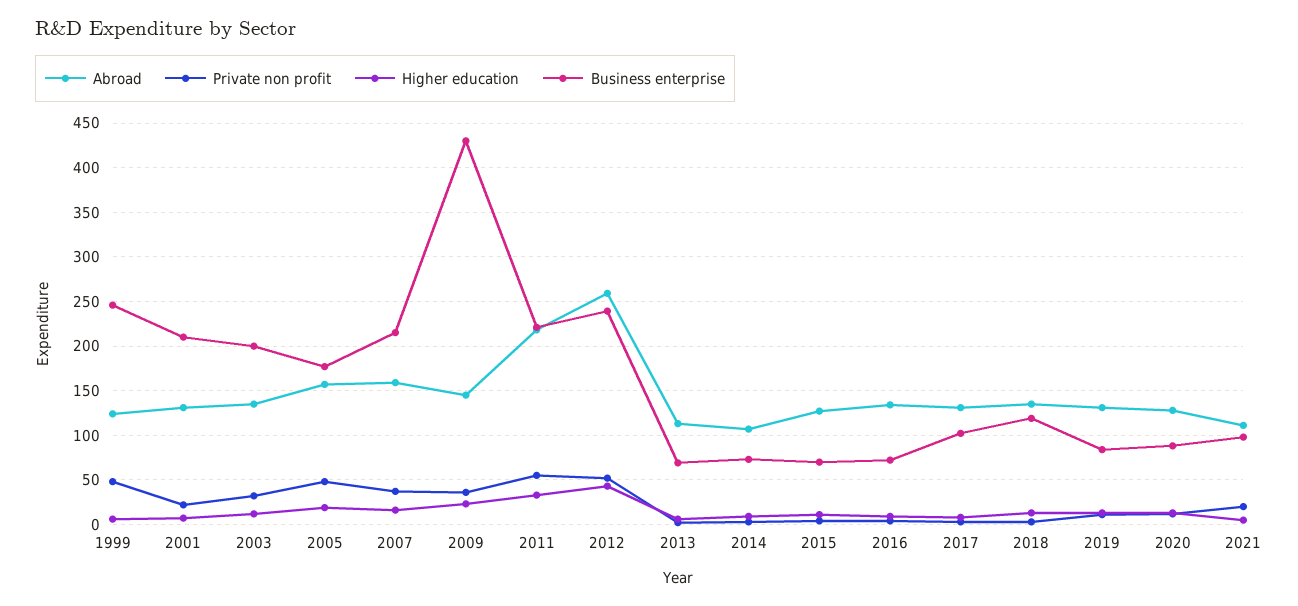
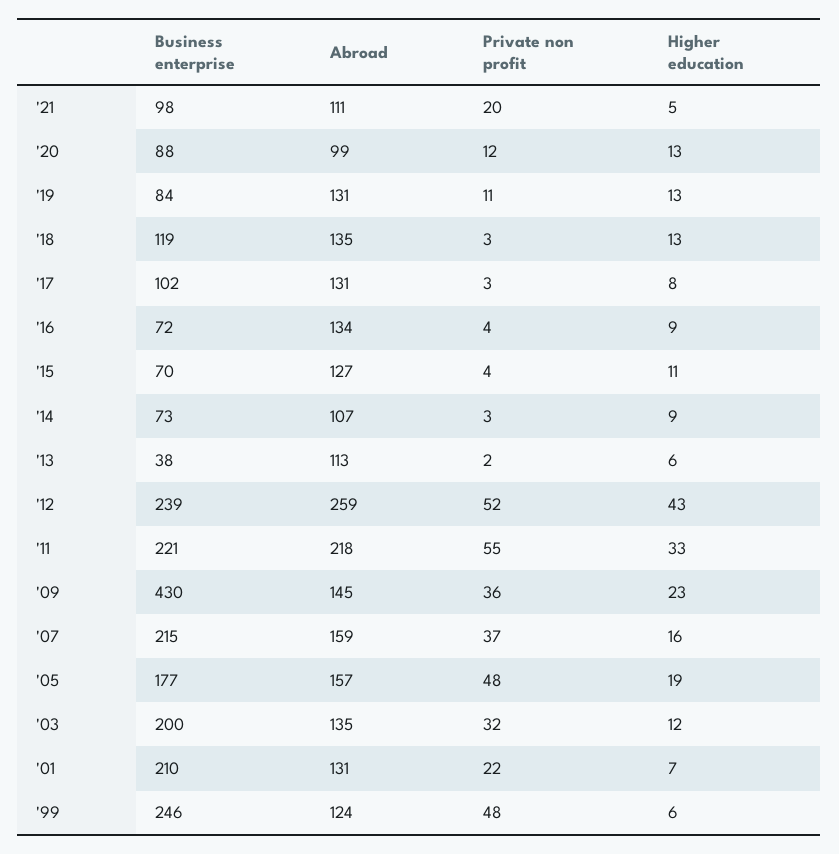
  {
    "Abroad": {
      "1999": 124,
      "2001": 131,
      "2003": 135,
      "2005": 157,
      "2007": 159,
      "2009": 145,
      "2011": 218,
      "2012": 259,
      "2013": 113,
      "2014": 107,
      "2015": 127,
      "2016": 134,
      "2017": 131,
      "2018": 135,
      "2019": 131,
-     "2020": 130,
+     "2020": 99,
      "2021": 111
    },
    "Private non profit": {
      "1999": 48,
      "2001": 22,
      "2003": 32,
      "2005": 48,
      "2007": 37,
      "2009": 36,
      "2011": 55,
      "2012": 52,
      "2013": 2,
      "2014": 3,
      "2015": 4,
      "2016": 4,
      "2017": 3,
      "2018": 3,
      "2019": 11,
      "2020": 12,
      "2021": 20
    },
    "Higher education": {
      "1999": 6,
      "2001": 7,
      "2003": 12,
      "2005": 19,
      "2007": 16,
      "2009": 23,
      "2011": 33,
      "2012": 43,
      "2013": 6,
      "2014": 9,
      "2015": 11,
      "2016": 9,
      "2017": 8,
      "2018": 13,
      "2019": 13,
      "2020": 13,
      "2021": 5
    },
    "Business enterprise": {
      "1999": 246,
      "2001": 210,
      "2003": 200,
      "2005": 177,
      "2007": 215,
      "2009": 430,
      "2011": 221,
      "2012": 239,
-     "2013": 70,
+     "2013": 38,
      "2014": 73,
      "2015": 70,
      "2016": 72,
      "2017": 102,
      "2018": 119,
      "2019": 84,
      "2020": 88,
      "2021": 98
    }
  }

